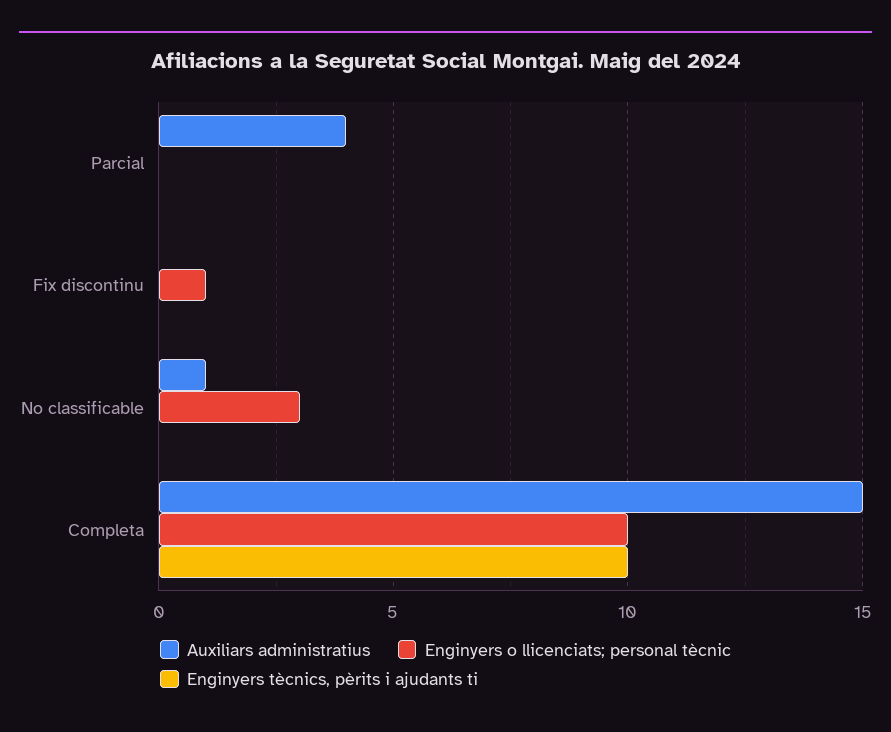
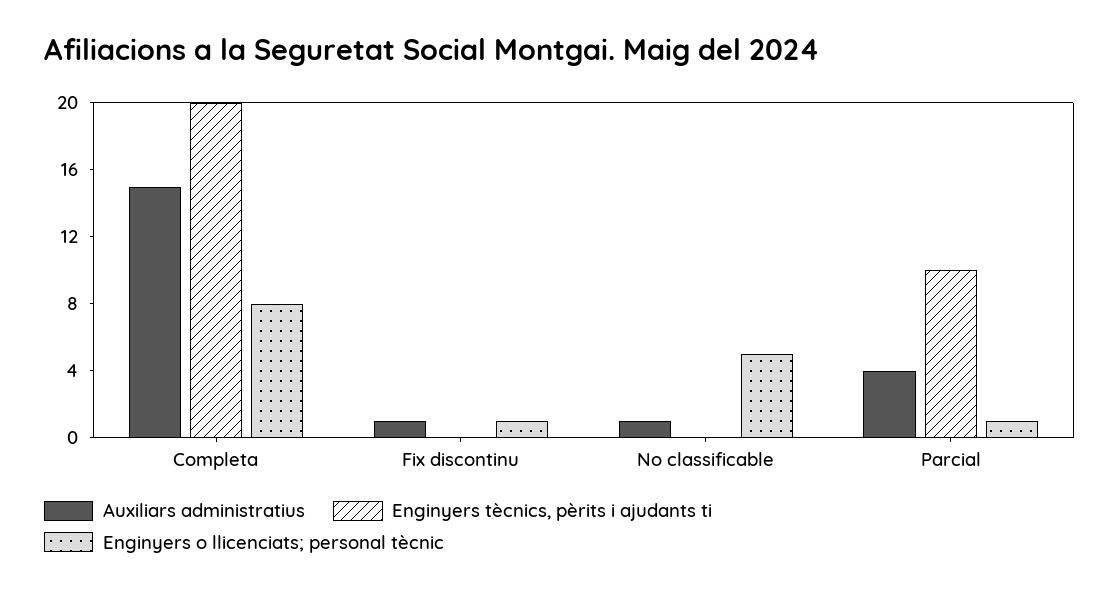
  {
    "Auxiliars administratius": {
      "Parcial": 4,
-     "Fix discontinu": 0,
+     "Fix discontinu": 1,
      "No classificable": 1,
      "Completa": 15
    },
    "Enginyers o llicenciats; personal tècnic": {
-     "Parcial": 0,
+     "Parcial": 1,
      "Fix discontinu": 1,
-     "No classificable": 3,
+     "No classificable": 5,
-     "Completa": 10
+     "Completa": 8
    },
    "Enginyers tècnics, pèrits i ajudants ti": {
-     "Parcial": 0,
+     "Parcial": 10,
      "Fix discontinu": 0,
      "No classificable": 0,
-     "Completa": 10
+     "Completa": 20
    }
  }

